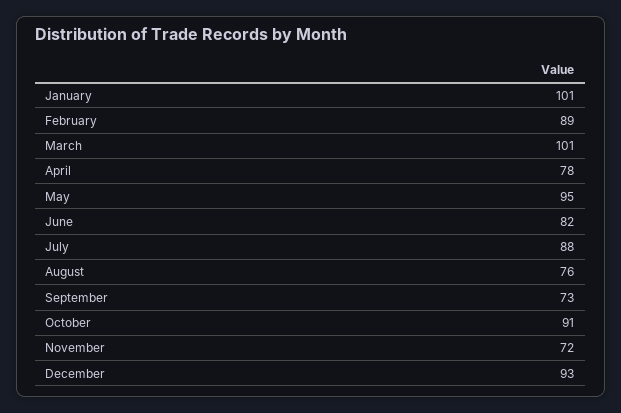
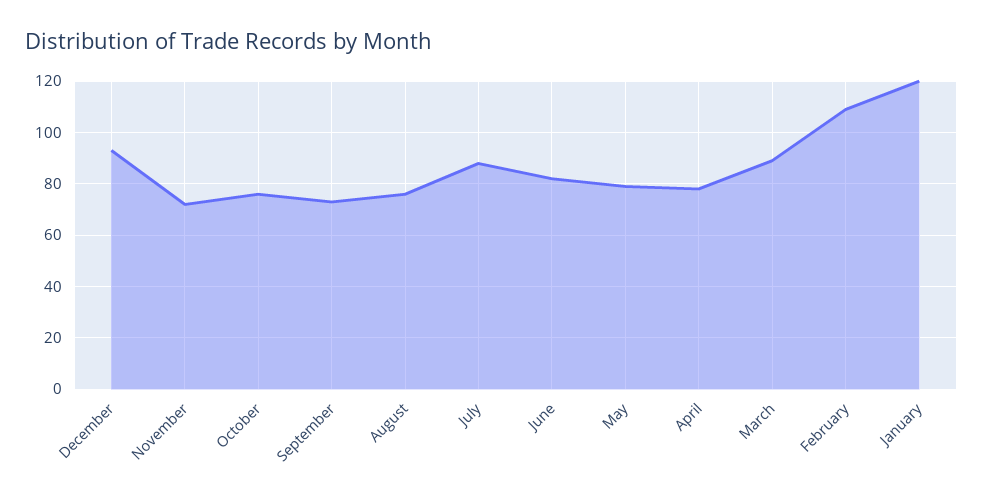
  {
-   "January": 101,
+   "January": 120,
-   "February": 89,
+   "February": 110,
-   "March": 101,
+   "March": 90,
    "April": 78,
-   "May": 95,
+   "May": 80,
    "June": 82,
    "July": 88,
    "August": 76,
    "September": 73,
-   "October": 91,
+   "October": 75,
    "November": 72,
    "December": 93
  }

